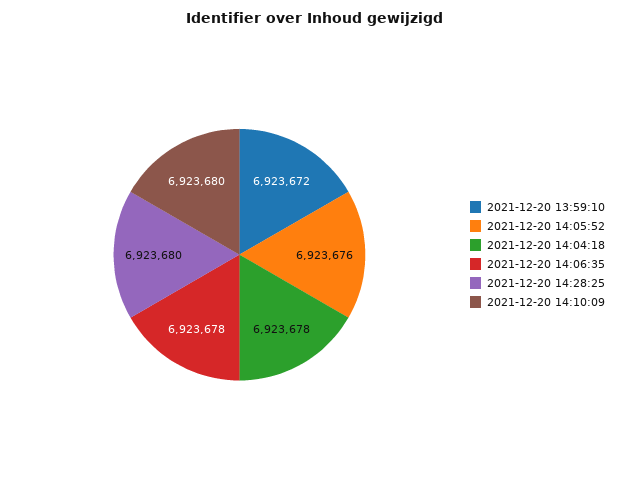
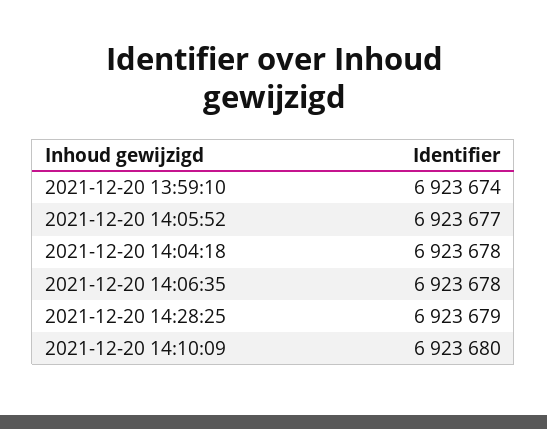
  {
-   "2021-12-20 13:59:10": 6923672,
+   "2021-12-20 13:59:10": 6923674,
-   "2021-12-20 14:05:52": 6923676,
+   "2021-12-20 14:05:52": 6923677,
    "2021-12-20 14:04:18": 6923678,
    "2021-12-20 14:06:35": 6923678,
-   "2021-12-20 14:28:25": 6923680,
+   "2021-12-20 14:28:25": 6923679,
    "2021-12-20 14:10:09": 6923680
  }

